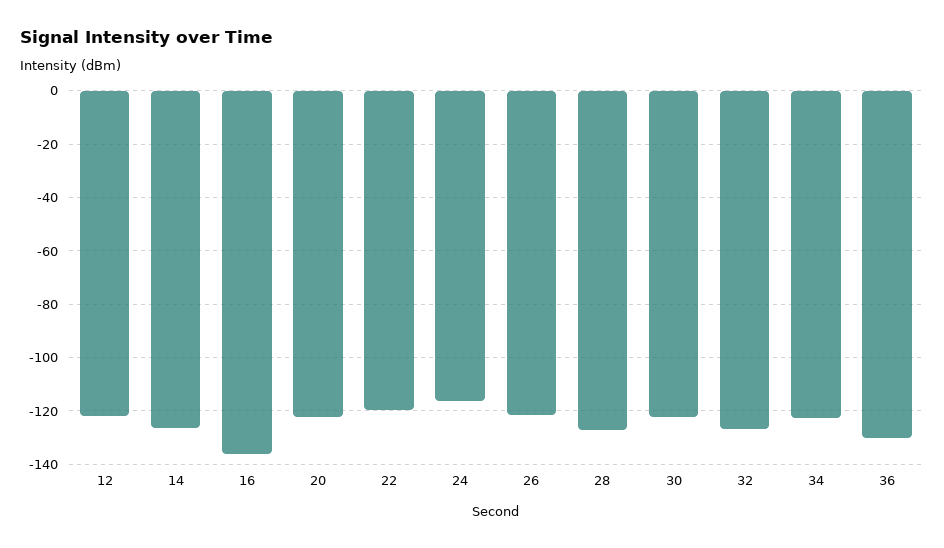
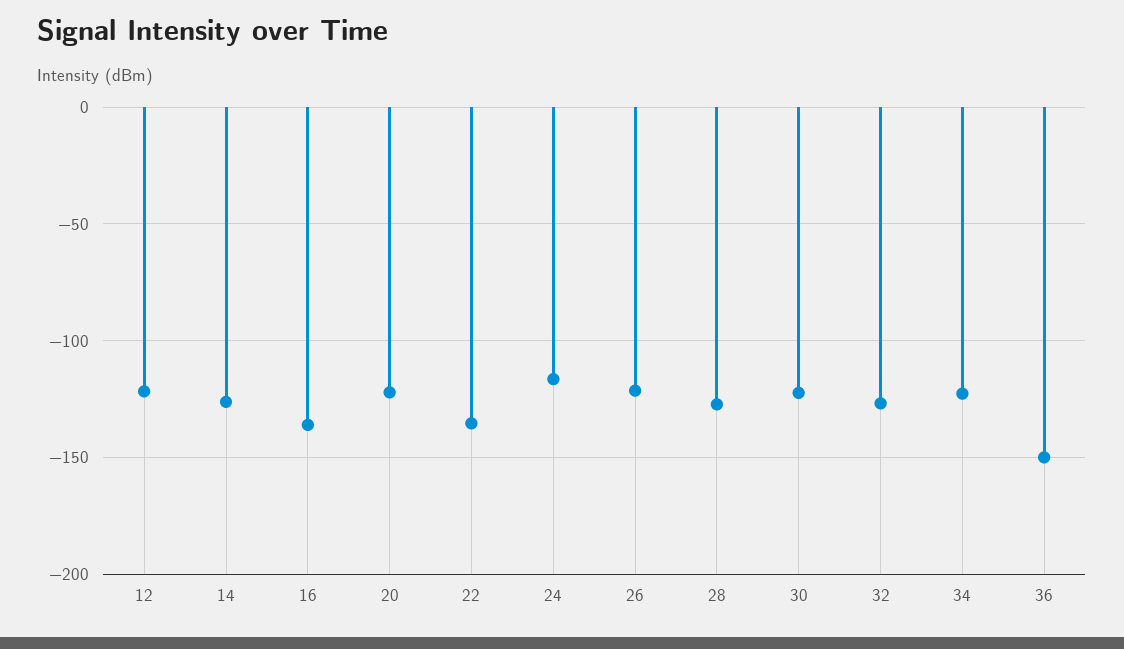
  {
    "12": -122.5,
    "14": -125,
    "16": -135,
    "20": -122.5,
-   "22": -120,
+   "22": -135,
    "24": -117.5,
    "26": -122.5,
    "28": -127.5,
    "30": -122.5,
    "32": -127.5,
    "34": -122.5,
-   "36": -130
+   "36": -150
  }

